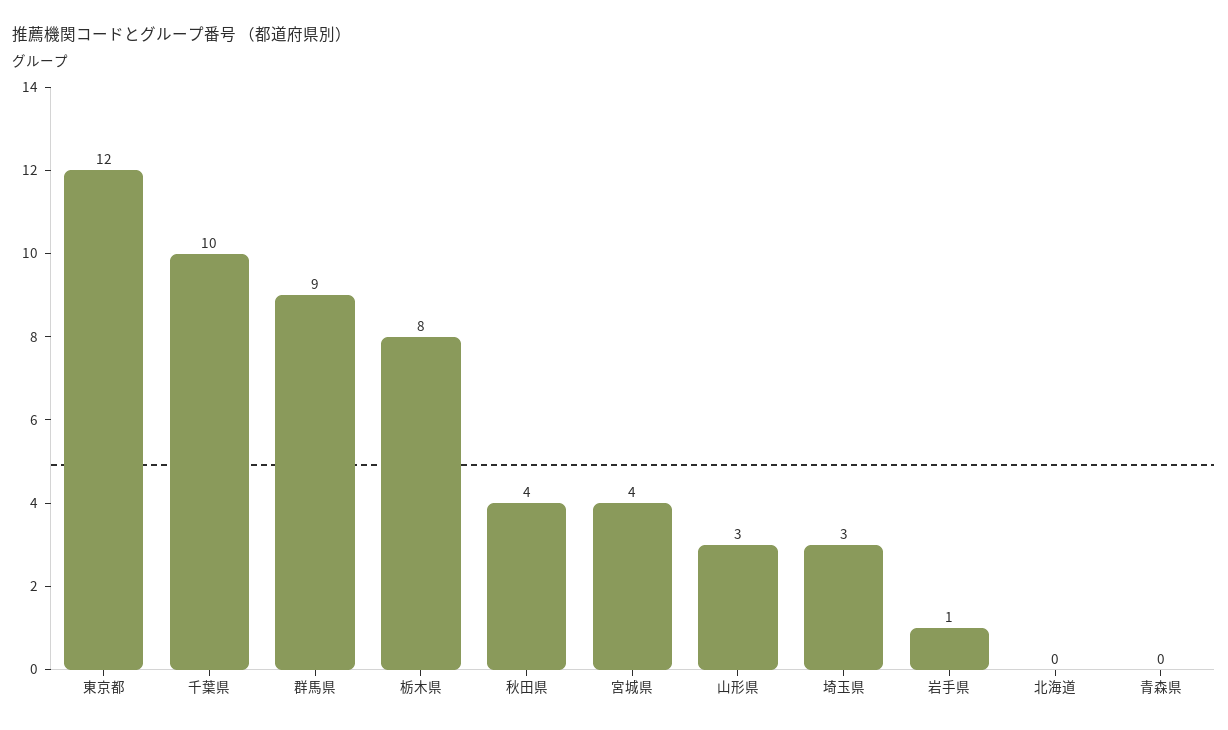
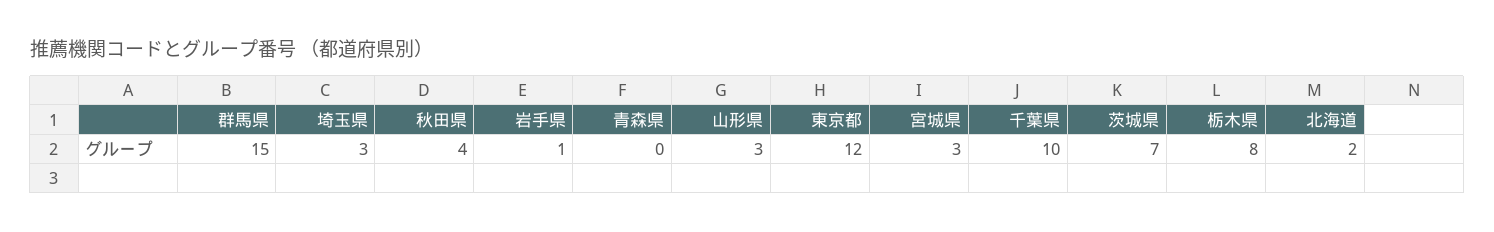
  {
    "東京都": 12,
    "千葉県": 10,
-   "群馬県": 9,
+   "群馬県": 15,
    "栃木県": 8,
    "秋田県": 4,
-   "宮城県": 4,
+   "宮城県": 3,
    "山形県": 3,
    "埼玉県": 3,
    "岩手県": 1,
-   "北海道": 0,
+   "北海道": 2,
-   "青森県": 0
+   "青森県": 0,
+   "茨城県": 7
  }

